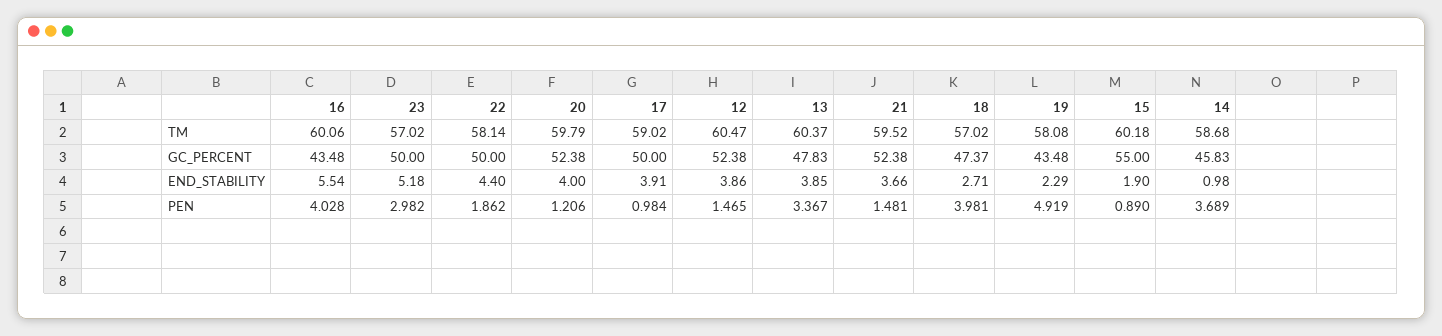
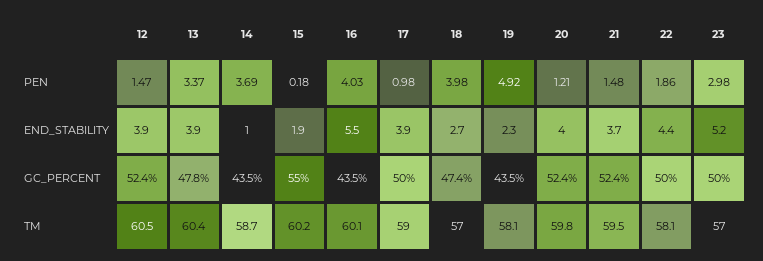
  {
    "16": {
      "TM": 60.06,
      "GC_PERCENT": 43.48,
      "END_STABILITY": 5.54,
      "PEN": 4.028
    },
    "23": {
      "TM": 57.02,
      "GC_PERCENT": 50,
      "END_STABILITY": 5.18,
      "PEN": 2.982
    },
    "22": {
      "TM": 58.14,
      "GC_PERCENT": 50,
      "END_STABILITY": 4.4,
      "PEN": 1.862
    },
    "20": {
      "TM": 59.79,
      "GC_PERCENT": 52.38,
      "END_STABILITY": 4,
      "PEN": 1.206
    },
    "17": {
      "TM": 59.02,
      "GC_PERCENT": 50,
      "END_STABILITY": 3.91,
      "PEN": 0.984
    },
    "12": {
      "TM": 60.47,
      "GC_PERCENT": 52.38,
      "END_STABILITY": 3.86,
      "PEN": 1.465
    },
    "13": {
      "TM": 60.37,
      "GC_PERCENT": 47.83,
      "END_STABILITY": 3.85,
      "PEN": 3.367
    },
    "21": {
      "TM": 59.52,
      "GC_PERCENT": 52.38,
      "END_STABILITY": 3.66,
      "PEN": 1.481
    },
    "18": {
      "TM": 57.02,
      "GC_PERCENT": 47.37,
      "END_STABILITY": 2.71,
      "PEN": 3.981
    },
    "19": {
      "TM": 58.08,
      "GC_PERCENT": 43.48,
      "END_STABILITY": 2.29,
      "PEN": 4.919
    },
    "15": {
      "TM": 60.18,
      "GC_PERCENT": 55,
      "END_STABILITY": 1.9,
-     "PEN": 0.89
+     "PEN": 0.18
    },
    "14": {
      "TM": 58.68,
-     "GC_PERCENT": 45.83,
+     "GC_PERCENT": 43.5,
      "END_STABILITY": 0.98,
      "PEN": 3.689
    }
  }

